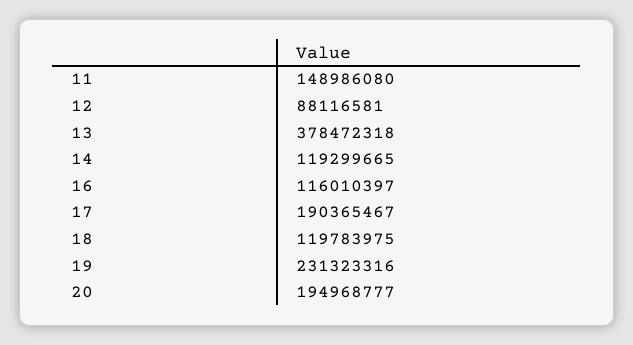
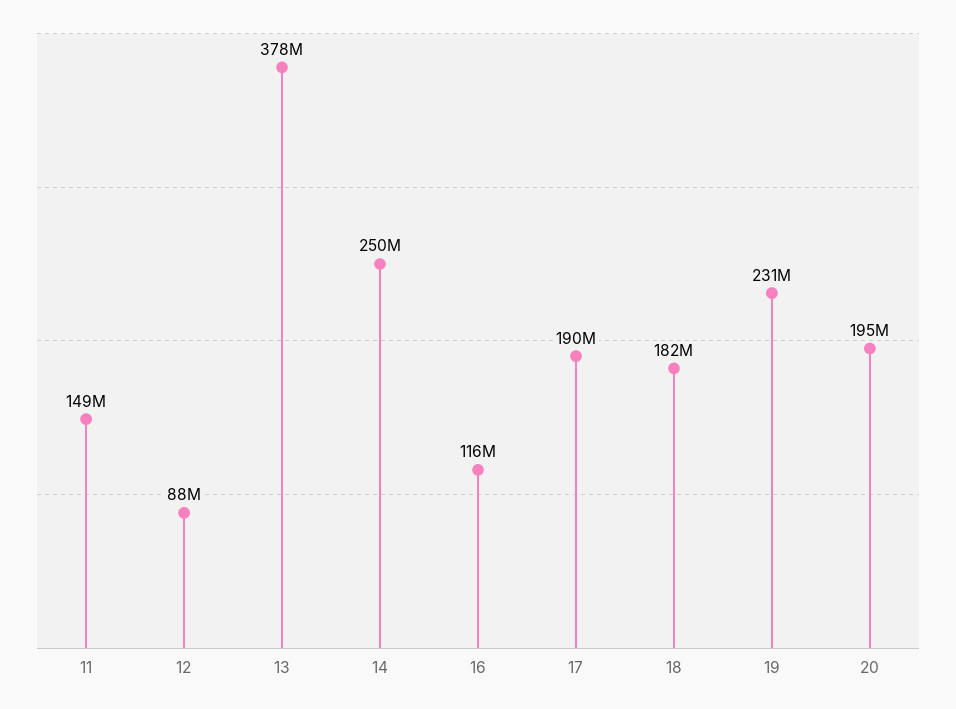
  {
    "11": 148986080,
    "12": 88116581,
    "13": 378472318,
-   "14": 119299665,
+   "14": 250000000,
    "16": 116010397,
    "17": 190365467,
-   "18": 119783975,
+   "18": 182000000,
    "19": 231323316,
    "20": 194968777
  }

